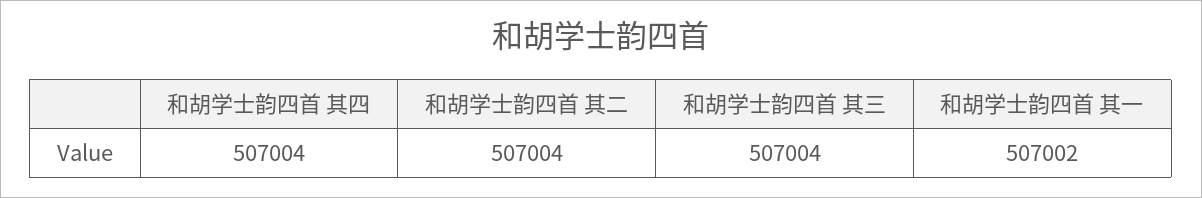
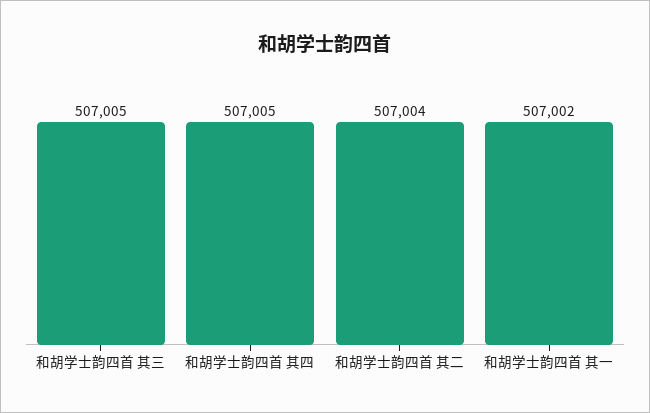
  {
-   "和胡学士韵四首 其四": 507004,
+   "和胡学士韵四首 其四": 507005,
    "和胡学士韵四首 其二": 507004,
-   "和胡学士韵四首 其三": 507004,
+   "和胡学士韵四首 其三": 507005,
    "和胡学士韵四首 其一": 507002
  }

